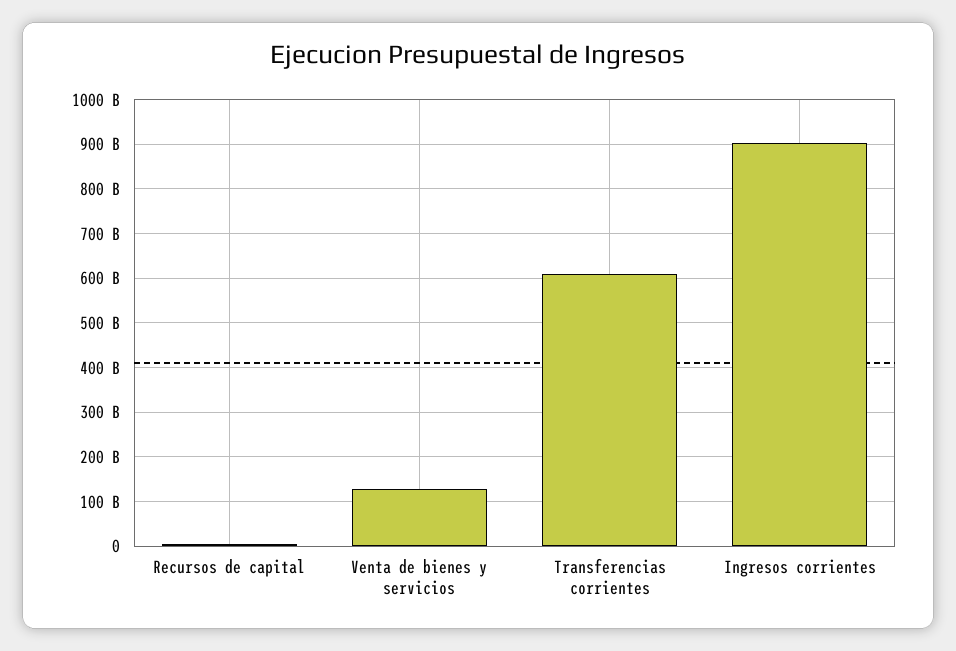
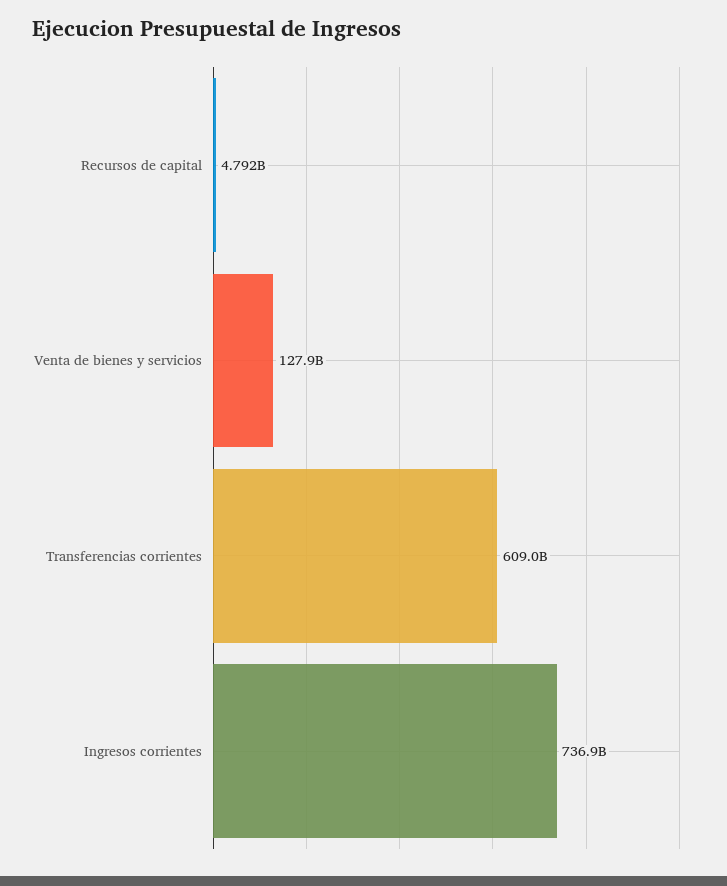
  {
    "Recursos de capital": 4792000000,
    "Venta de bienes y servicios": 127900000000,
    "Transferencias corrientes": 609000000000,
-   "Ingresos corrientes": 900000000000
+   "Ingresos corrientes": 736900000000
  }

